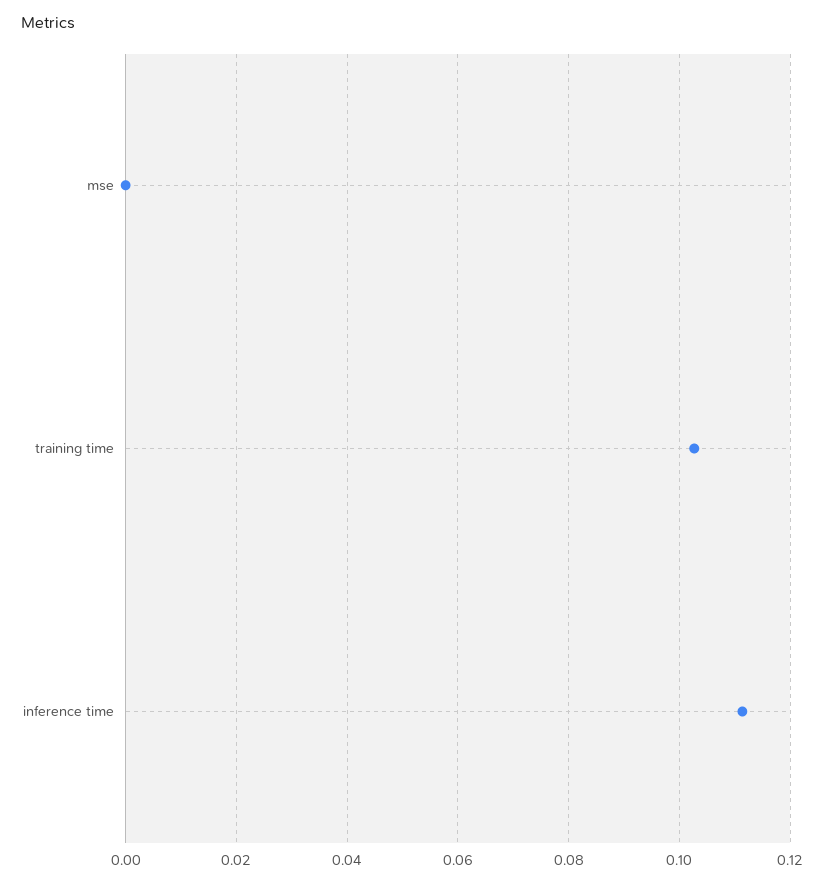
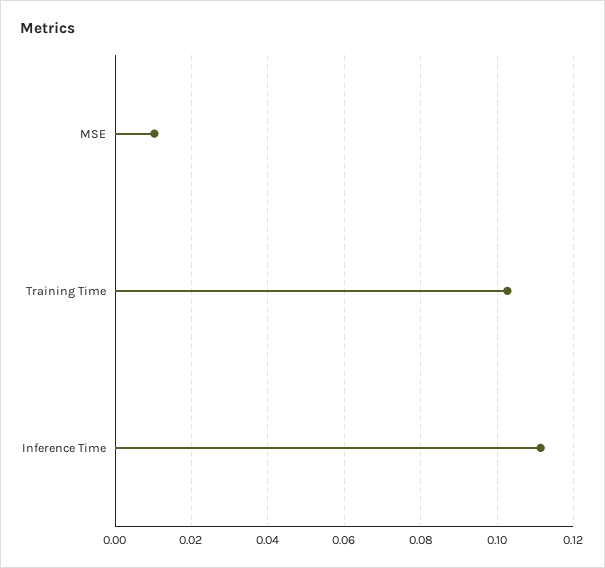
  {
-   "mse": 0,
+   "mse": 0.01,
    "training time": 0.102,
    "inference time": 0.112
  }

